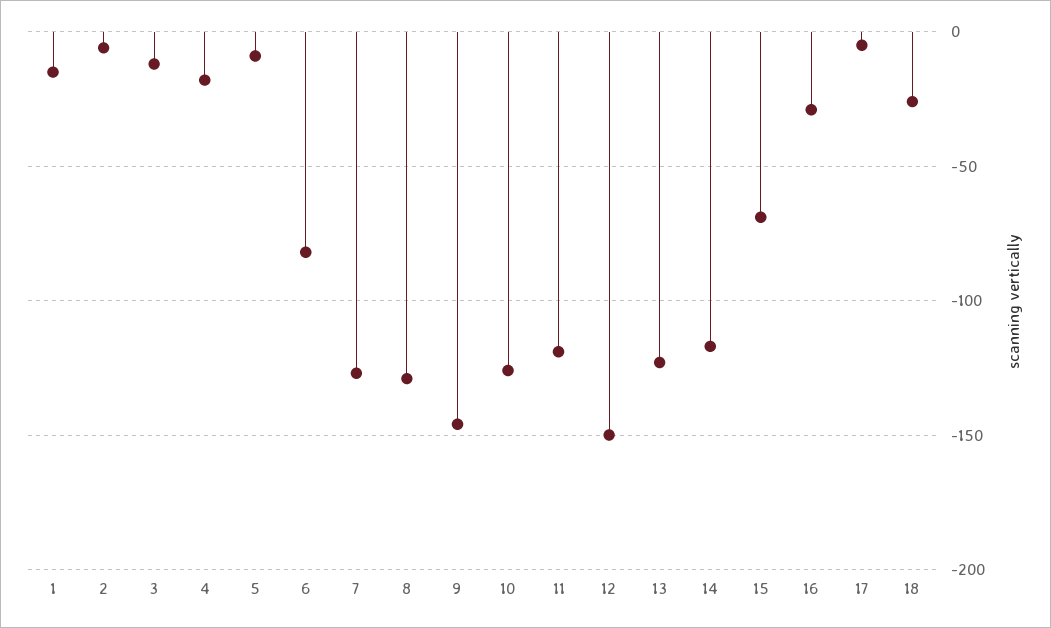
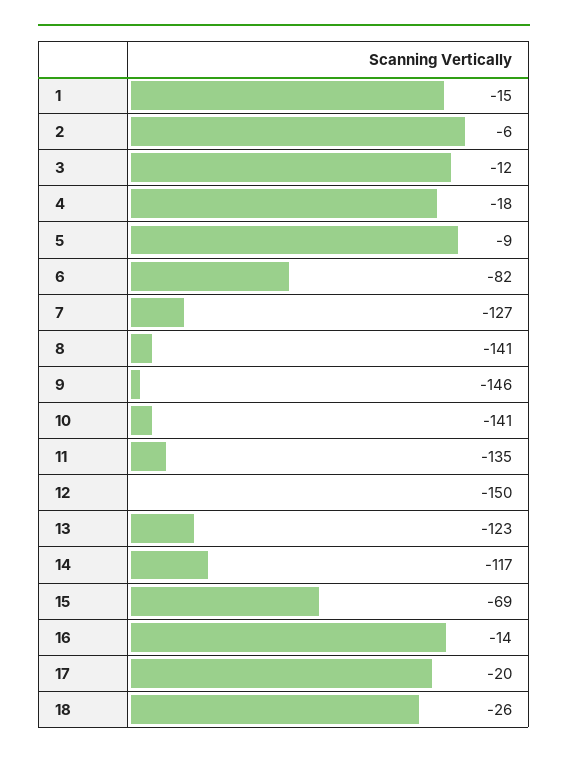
  {
    "1": -15,
    "2": -6,
    "3": -12,
    "4": -18,
    "5": -9,
    "6": -82,
    "7": -127,
-   "8": -130,
+   "8": -141,
    "9": -146,
-   "10": -125,
+   "10": -141,
-   "11": -120,
+   "11": -135,
    "12": -150,
    "13": -123,
    "14": -117,
    "15": -69,
-   "16": -30,
+   "16": -14,
-   "17": -5,
+   "17": -20,
    "18": -26
  }

